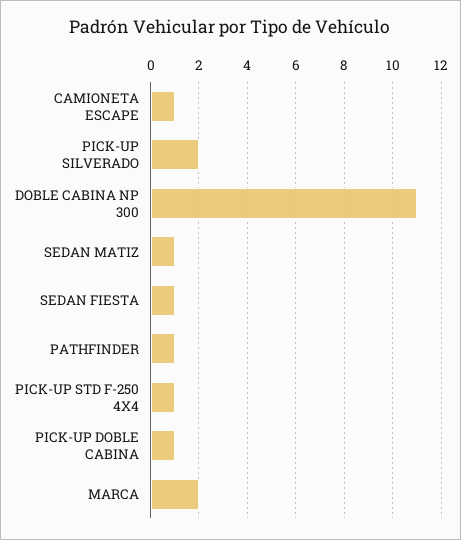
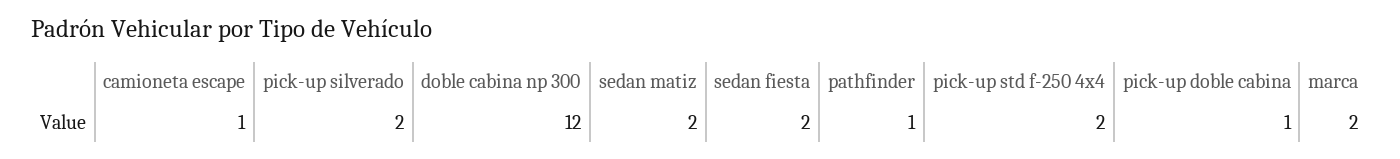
  {
    "CAMIONETA ESCAPE": 1,
    "PICK-UP SILVERADO": 2,
-   "DOBLE CABINA NP 300": 11,
+   "DOBLE CABINA NP 300": 12,
-   "SEDAN MATIZ": 1,
+   "SEDAN MATIZ": 2,
-   "SEDAN FIESTA": 1,
+   "SEDAN FIESTA": 2,
    "PATHFINDER": 1,
-   "PICK-UP STD F-250 4X4": 1,
+   "PICK-UP STD F-250 4X4": 2,
    "PICK-UP DOBLE CABINA": 1,
    "MARCA": 2
  }

